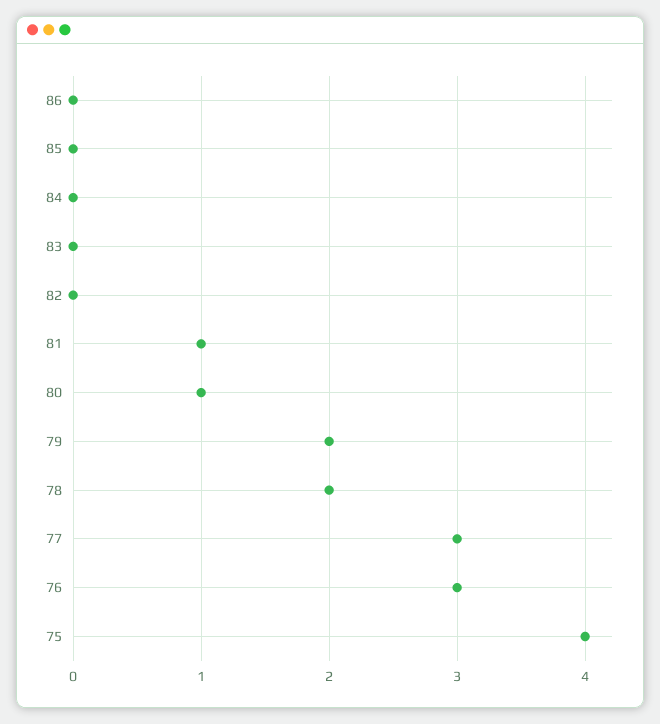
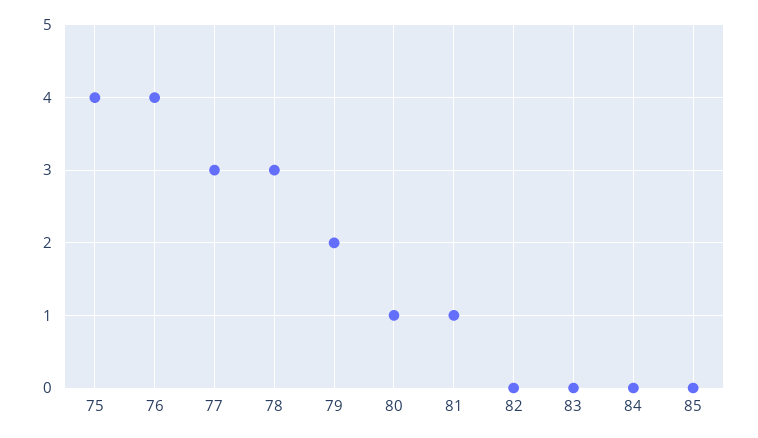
  {
-   "86": 0,
    "85": 0,
    "84": 0,
    "83": 0,
    "82": 0,
    "81": 1,
    "80": 1,
    "79": 2,
-   "78": 2,
+   "78": 3,
    "77": 3,
-   "76": 3,
+   "76": 4,
    "75": 4
  }

